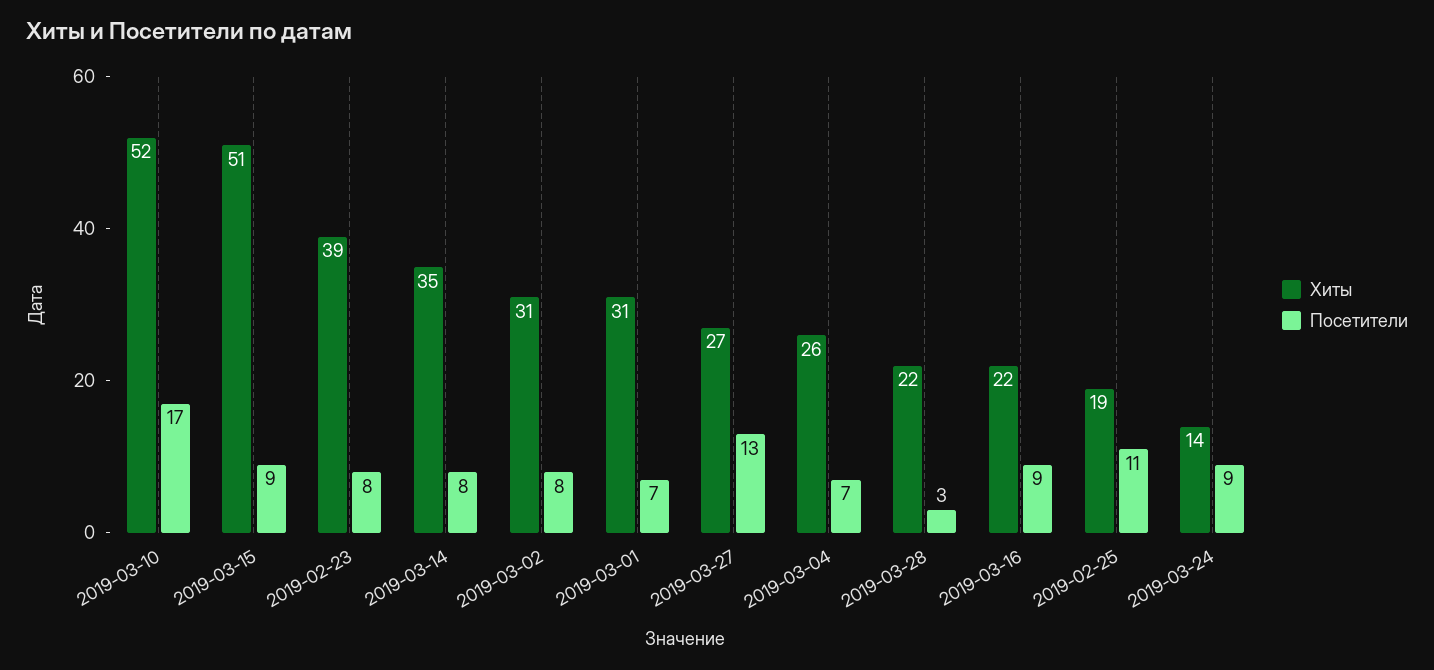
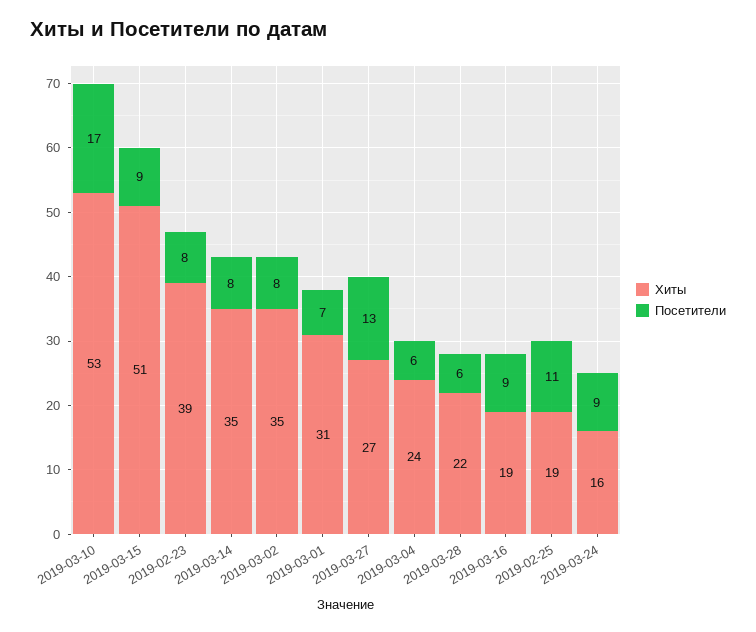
  {
    "Хиты": {
-     "2019-03-10": 52,
+     "2019-03-10": 53,
      "2019-03-15": 51,
      "2019-02-23": 39,
      "2019-03-14": 35,
-     "2019-03-02": 31,
+     "2019-03-02": 35,
      "2019-03-01": 31,
      "2019-03-27": 27,
-     "2019-03-04": 26,
+     "2019-03-04": 24,
      "2019-03-28": 22,
-     "2019-03-16": 22,
+     "2019-03-16": 19,
      "2019-02-25": 19,
-     "2019-03-24": 14
+     "2019-03-24": 16
    },
    "Посетители": {
      "2019-03-10": 17,
      "2019-03-15": 9,
      "2019-02-23": 8,
      "2019-03-14": 8,
      "2019-03-02": 8,
      "2019-03-01": 7,
      "2019-03-27": 13,
-     "2019-03-04": 7,
+     "2019-03-04": 6,
-     "2019-03-28": 3,
+     "2019-03-28": 6,
      "2019-03-16": 9,
      "2019-02-25": 11,
      "2019-03-24": 9
    }
  }

